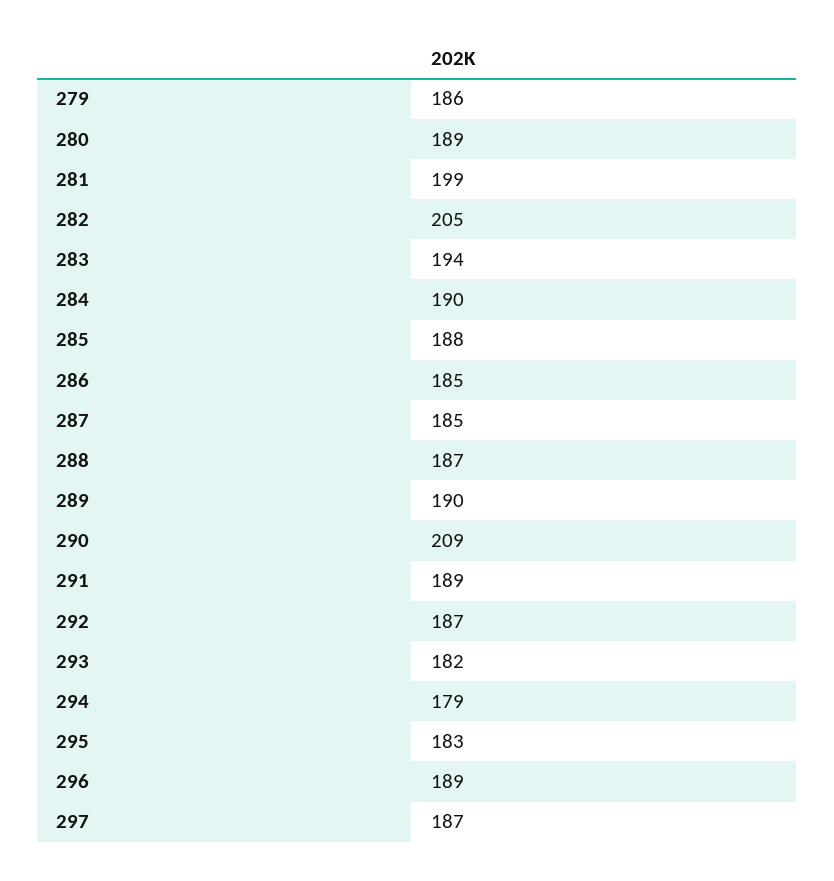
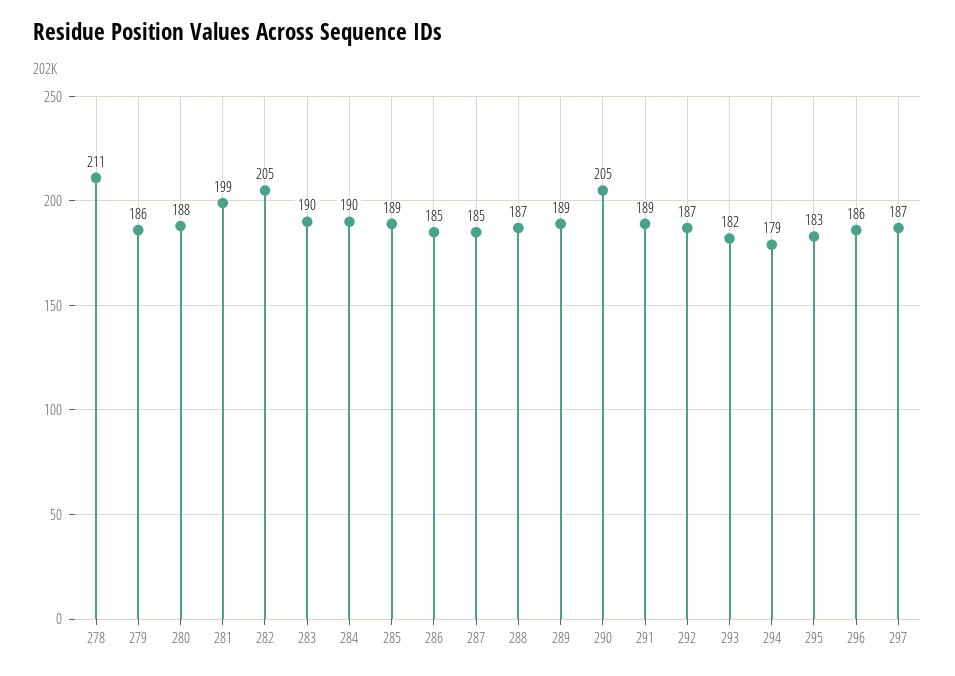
  {
    "279": 186,
-   "280": 189,
+   "280": 188,
    "281": 199,
    "282": 205,
-   "283": 194,
+   "283": 190,
    "284": 190,
-   "285": 188,
+   "285": 189,
    "286": 185,
    "287": 185,
    "288": 187,
-   "289": 190,
+   "289": 189,
-   "290": 209,
+   "290": 205,
    "291": 189,
    "292": 187,
    "293": 182,
    "294": 179,
    "295": 183,
-   "296": 189,
+   "296": 186,
-   "297": 187
+   "297": 187,
+   "278": 211
  }

